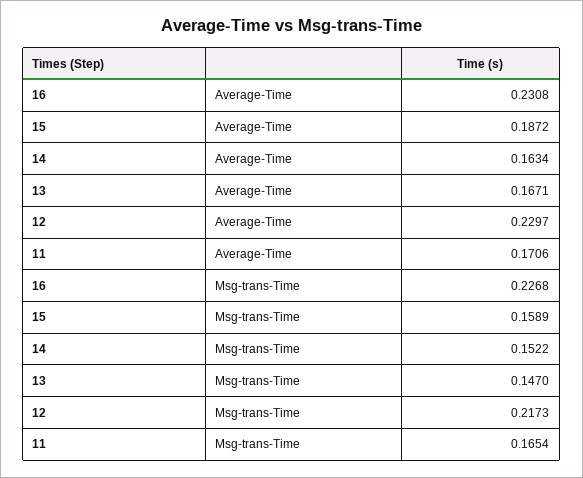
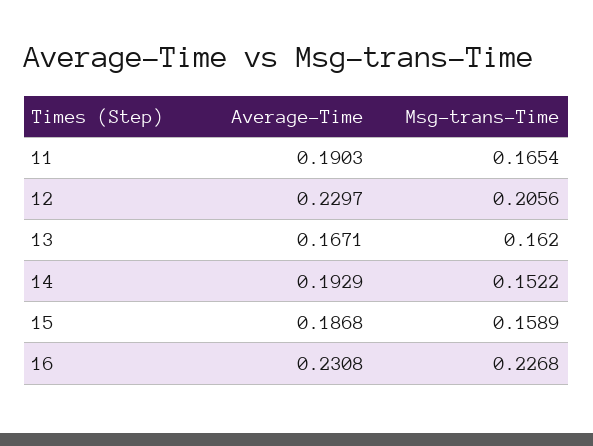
  {
    "16": {
      "Average-Time": 0.2308,
      "Msg-trans-Time": 0.2268
    },
    "15": {
-     "Average-Time": 0.1872,
+     "Average-Time": 0.1868,
      "Msg-trans-Time": 0.1589
    },
    "14": {
-     "Average-Time": 0.1634,
+     "Average-Time": 0.1929,
      "Msg-trans-Time": 0.1522
    },
    "13": {
      "Average-Time": 0.1671,
-     "Msg-trans-Time": 0.147
+     "Msg-trans-Time": 0.162
    },
    "12": {
      "Average-Time": 0.2297,
-     "Msg-trans-Time": 0.2173
+     "Msg-trans-Time": 0.2056
    },
    "11": {
-     "Average-Time": 0.1706,
+     "Average-Time": 0.1903,
      "Msg-trans-Time": 0.1654
    }
  }

